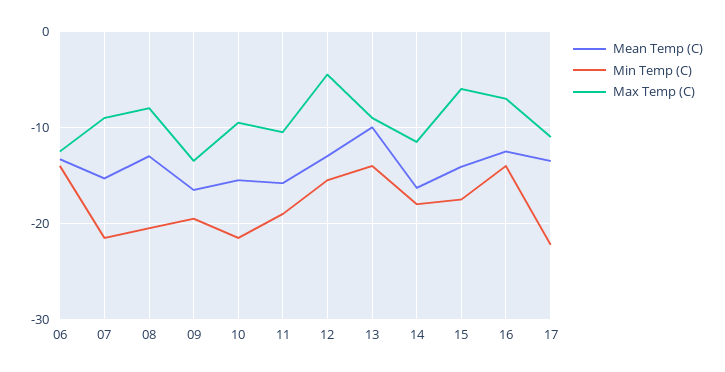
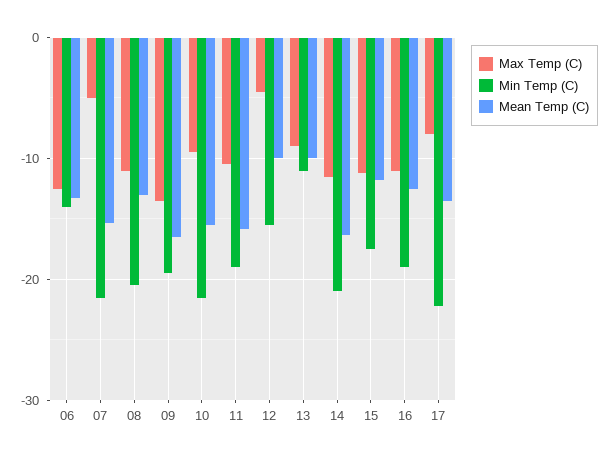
  {
    "Mean Temp (C)": {
      "06": -13,
      "07": -15,
      "08": -13,
      "09": -17,
      "10": -16,
      "11": -16,
-     "12": -13,
+     "12": -10,
      "13": -10,
      "14": -16,
-     "15": -14,
+     "15": -12,
      "16": -13,
      "17": -14
    },
    "Min Temp (C)": {
      "06": -14,
      "07": -22,
      "08": -21,
      "09": -20,
      "10": -22,
      "11": -19,
      "12": -16,
-     "13": -14,
+     "13": -11,
-     "14": -18,
+     "14": -21,
      "15": -18,
-     "16": -14,
+     "16": -19,
      "17": -22
    },
    "Max Temp (C)": {
      "06": -13,
-     "07": -9,
+     "07": -5,
-     "08": -8,
+     "08": -11,
      "09": -14,
      "10": -10,
      "11": -11,
      "12": -5,
      "13": -9,
      "14": -12,
-     "15": -6,
+     "15": -11,
-     "16": -7,
+     "16": -11,
-     "17": -11
+     "17": -8
    }
  }

